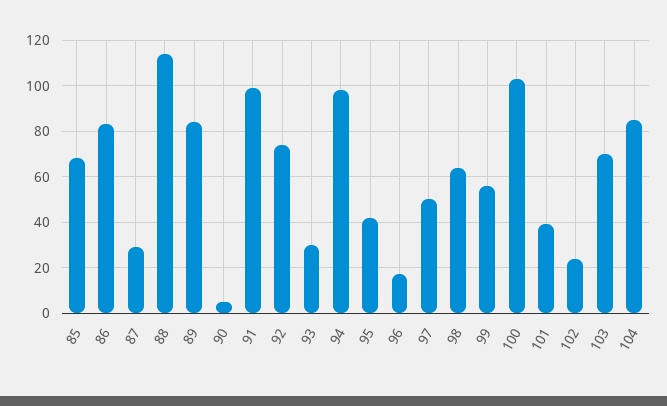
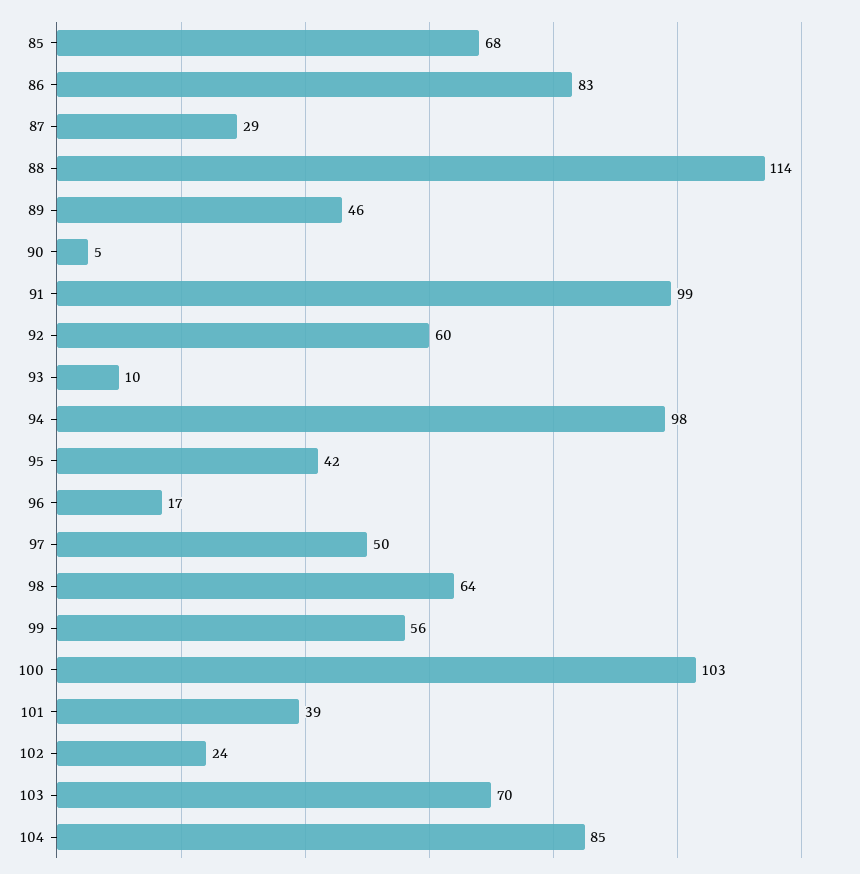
  {
    "85": 68,
    "86": 83,
    "87": 29,
    "88": 114,
-   "89": 85,
+   "89": 46,
    "90": 5,
    "91": 99,
-   "92": 75,
+   "92": 60,
-   "93": 30,
+   "93": 10,
    "94": 98,
    "95": 42,
    "96": 17,
    "97": 50,
    "98": 64,
    "99": 56,
    "100": 103,
    "101": 39,
    "102": 24,
    "103": 70,
    "104": 85
  }

